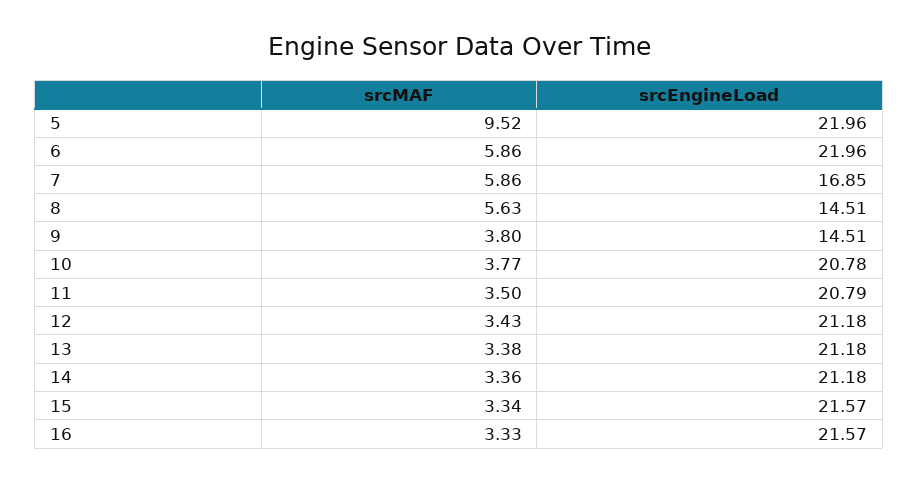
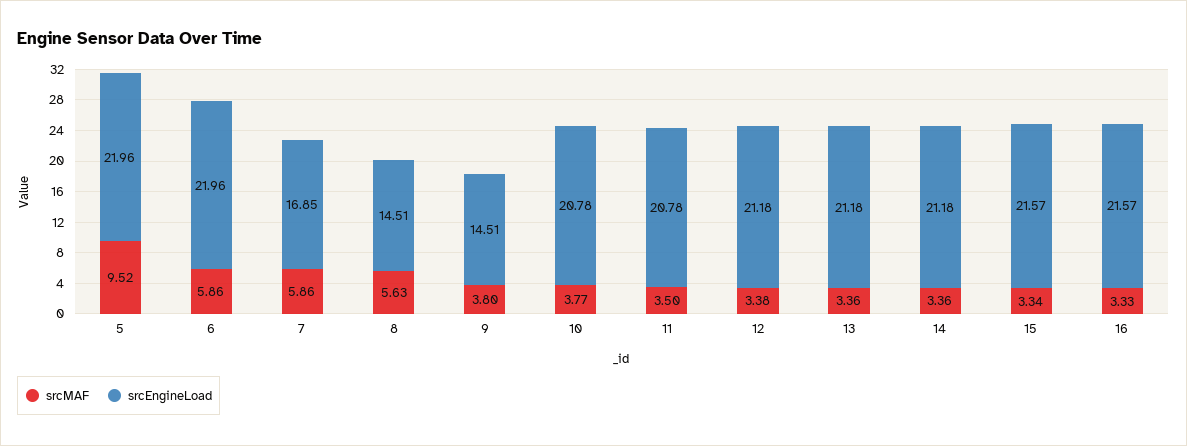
  {
    "srcMAF": {
      "5": 9.52,
      "6": 5.86,
      "7": 5.86,
      "8": 5.63,
      "9": 3.8,
      "10": 3.77,
      "11": 3.5,
-     "12": 3.43,
+     "12": 3.38,
-     "13": 3.38,
+     "13": 3.36,
      "14": 3.36,
      "15": 3.34,
      "16": 3.33
    },
    "srcEngineLoad": {
      "5": 21.96,
      "6": 21.96,
      "7": 16.85,
      "8": 14.51,
      "9": 14.51,
      "10": 20.78,
-     "11": 20.79,
+     "11": 20.78,
      "12": 21.18,
      "13": 21.18,
      "14": 21.18,
      "15": 21.57,
      "16": 21.57
    }
  }

